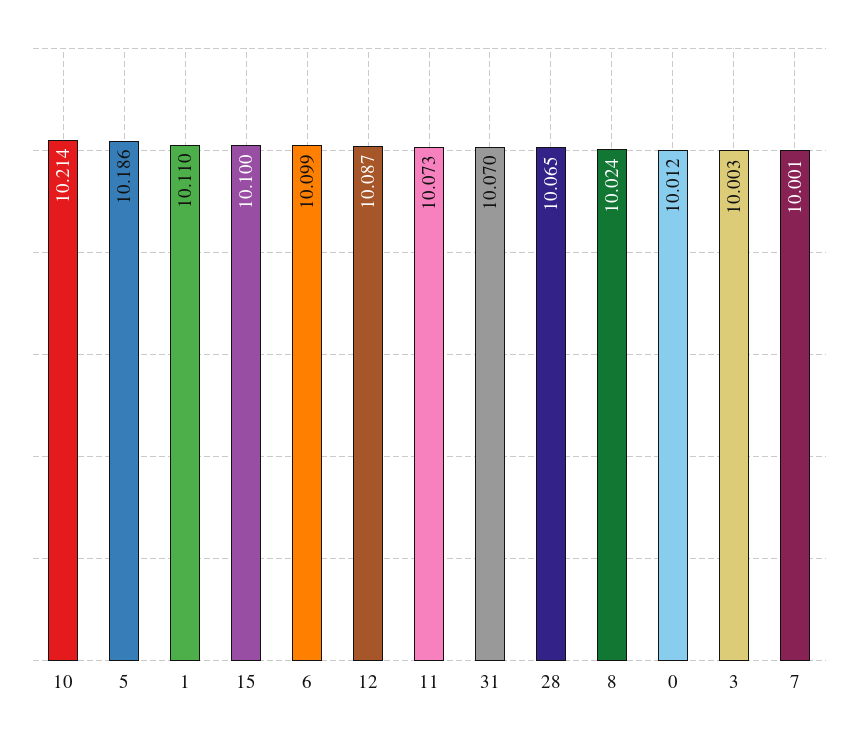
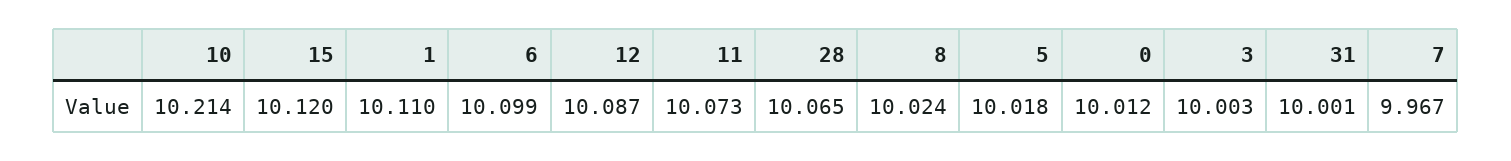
  {
    "10": 10.214,
-   "5": 10.186,
+   "5": 10.018,
    "1": 10.11,
-   "15": 10.1,
+   "15": 10.12,
    "6": 10.099,
    "12": 10.087,
    "11": 10.073,
-   "31": 10.07,
+   "31": 10.001,
    "28": 10.065,
    "8": 10.024,
    "0": 10.012,
    "3": 10.003,
-   "7": 10.001
+   "7": 9.967
  }

